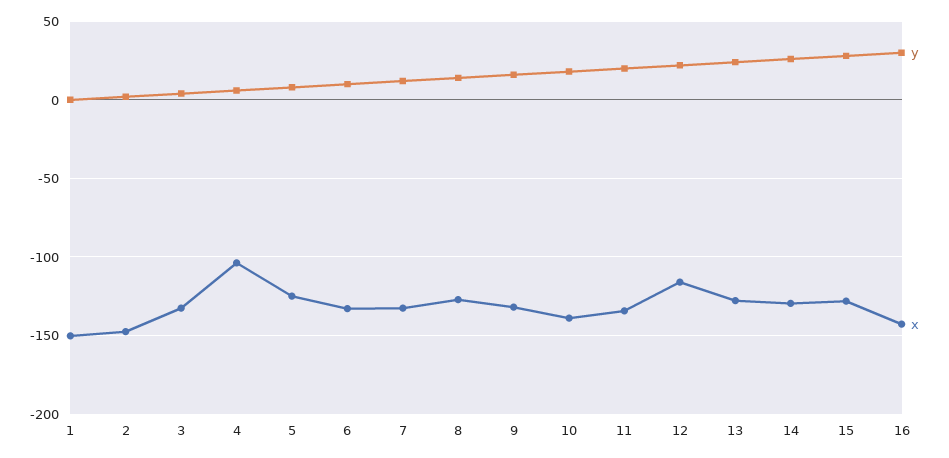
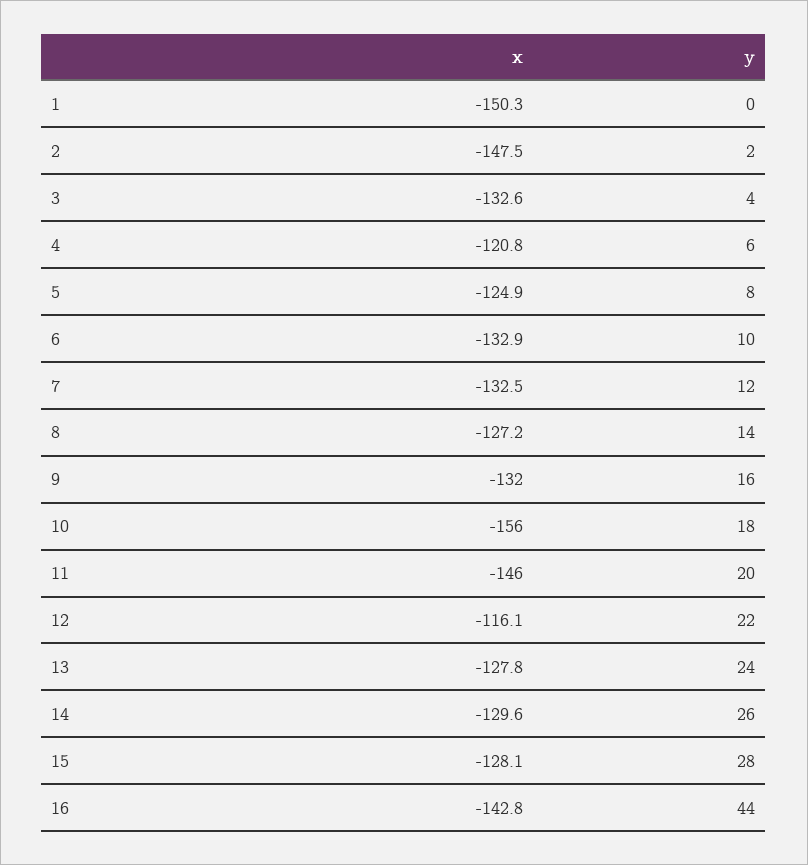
  {
    "y": {
      "1": 0,
      "2": 2,
      "3": 4,
      "4": 6,
      "5": 8,
      "6": 10,
      "7": 12,
      "8": 14,
      "9": 16,
      "10": 18,
      "11": 20,
      "12": 22,
      "13": 24,
      "14": 26,
      "15": 28,
-     "16": 30
+     "16": 44
    },
    "x": {
      "1": -150.3,
      "2": -147.5,
      "3": -132.6,
-     "4": -105,
+     "4": -120.8,
      "5": -124.9,
      "6": -132.9,
      "7": -132.5,
      "8": -127.2,
      "9": -132,
-     "10": -140,
+     "10": -156,
-     "11": -135,
+     "11": -146,
      "12": -116.1,
      "13": -127.8,
      "14": -129.6,
      "15": -128.1,
      "16": -142.8
    }
  }

